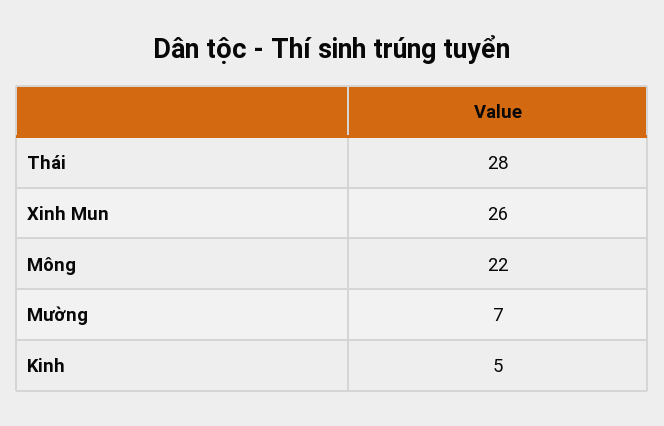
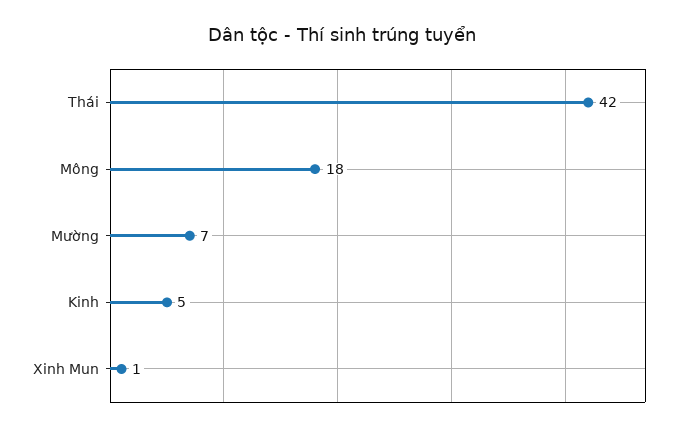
  {
-   "Thái": 28,
+   "Thái": 42,
-   "Xinh Mun": 26,
+   "Xinh Mun": 1,
-   "Mông": 22,
+   "Mông": 18,
    "Mường": 7,
    "Kinh": 5
  }

